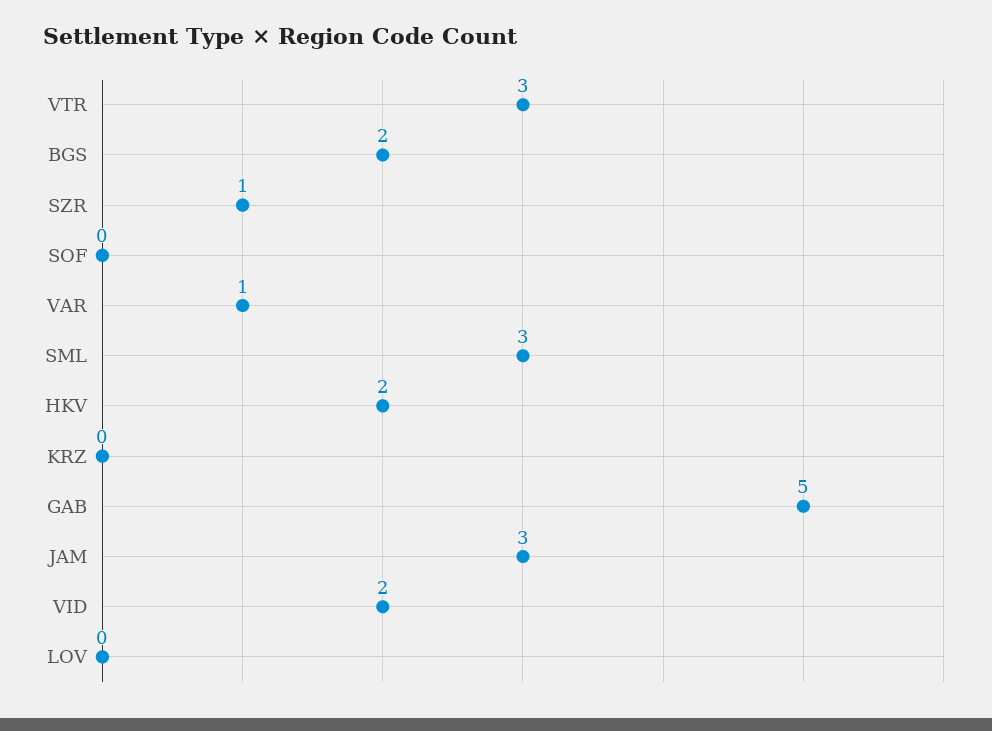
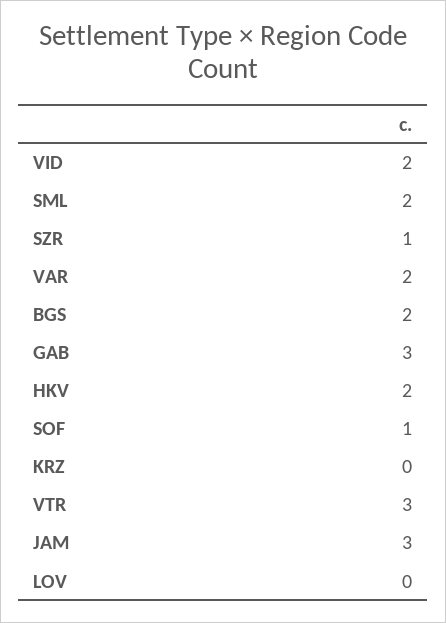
  {
    "VTR": 3,
    "BGS": 2,
    "SZR": 1,
-   "SOF": 0,
+   "SOF": 1,
-   "VAR": 1,
+   "VAR": 2,
-   "SML": 3,
+   "SML": 2,
    "HKV": 2,
    "KRZ": 0,
-   "GAB": 5,
+   "GAB": 3,
    "JAM": 3,
    "VID": 2,
    "LOV": 0
  }

